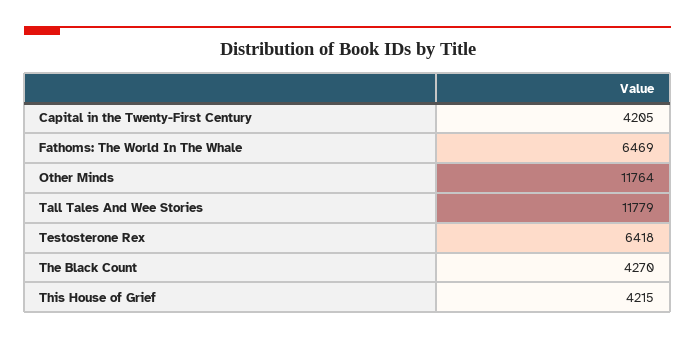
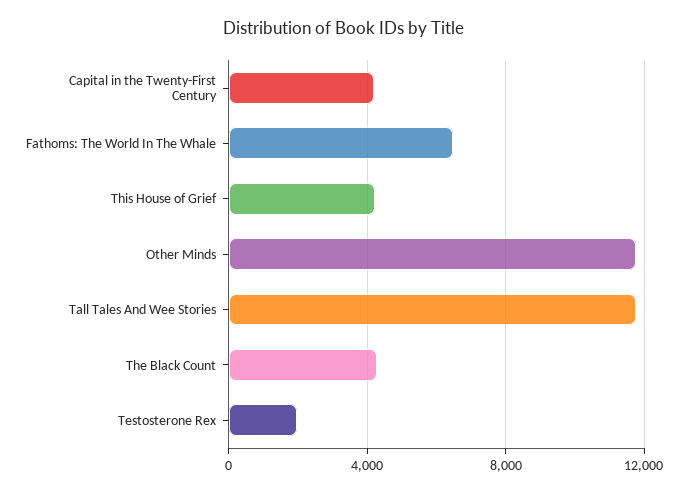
  {
    "Capital in the Twenty-First Century": 4205,
    "Fathoms: The World In The Whale": 6469,
    "Other Minds": 11764,
    "Tall Tales And Wee Stories": 11779,
-   "Testosterone Rex": 6418,
+   "Testosterone Rex": 2000,
    "The Black Count": 4270,
    "This House of Grief": 4215
  }

